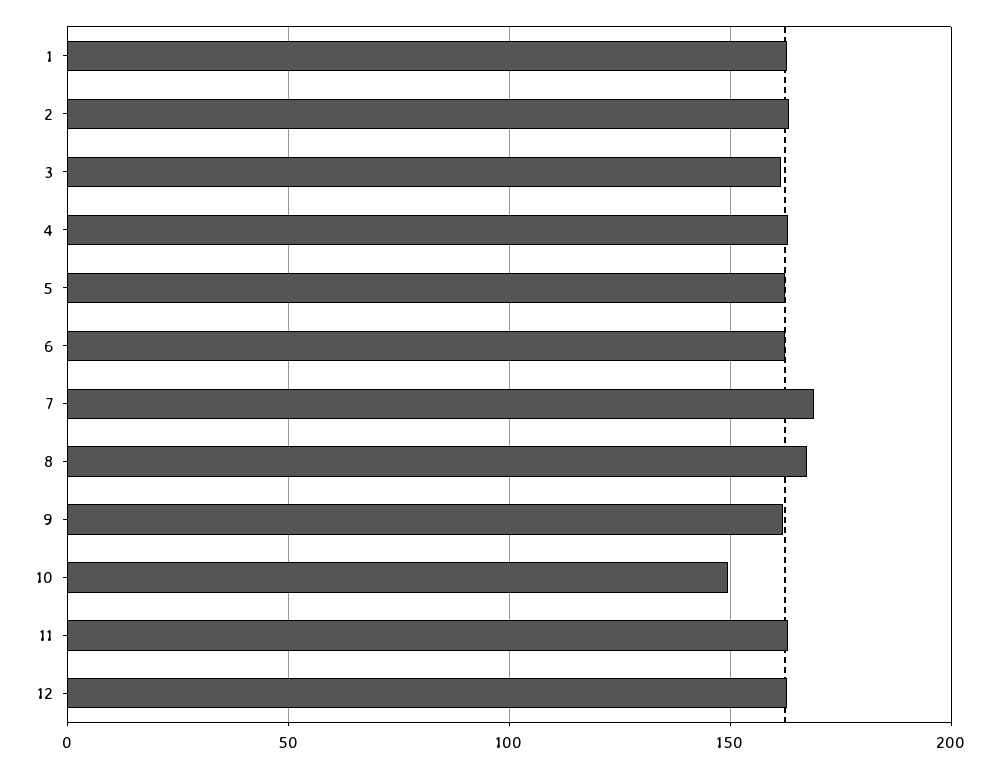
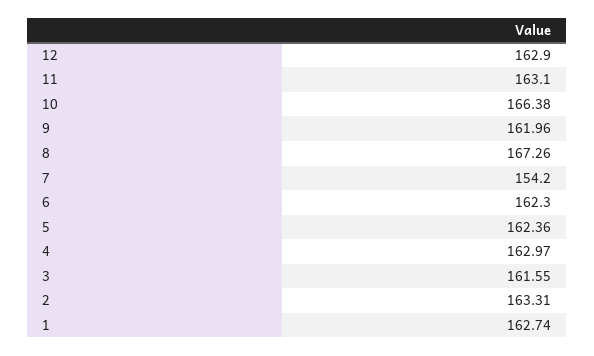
  {
    "1": 162.74,
    "2": 163.31,
    "3": 161.55,
    "4": 162.97,
    "5": 162.36,
    "6": 162.3,
-   "7": 170,
+   "7": 154.2,
    "8": 167.26,
    "9": 161.96,
-   "10": 150,
+   "10": 166.38,
    "11": 163.1,
    "12": 162.9
  }

